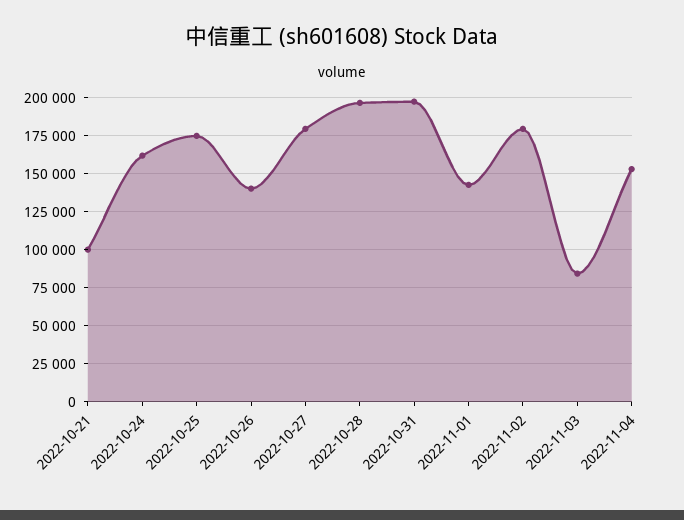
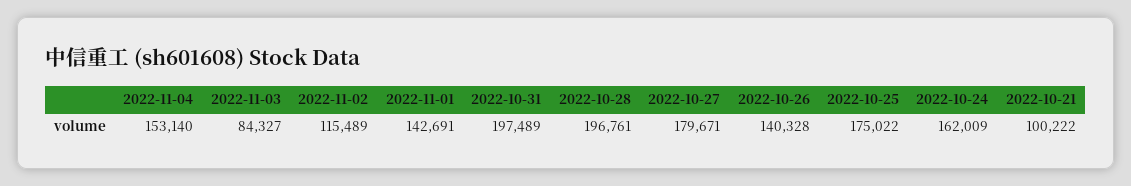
  {
    "2022-10-21": 100222,
    "2022-10-24": 162009,
    "2022-10-25": 175022,
    "2022-10-26": 140328,
    "2022-10-27": 179671,
    "2022-10-28": 196761,
    "2022-10-31": 197489,
    "2022-11-01": 142691,
-   "2022-11-02": 180000,
+   "2022-11-02": 115489,
    "2022-11-03": 84327,
    "2022-11-04": 153140
  }

